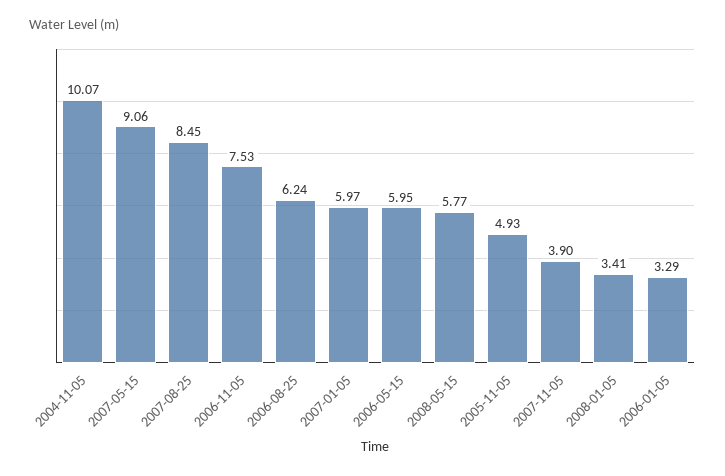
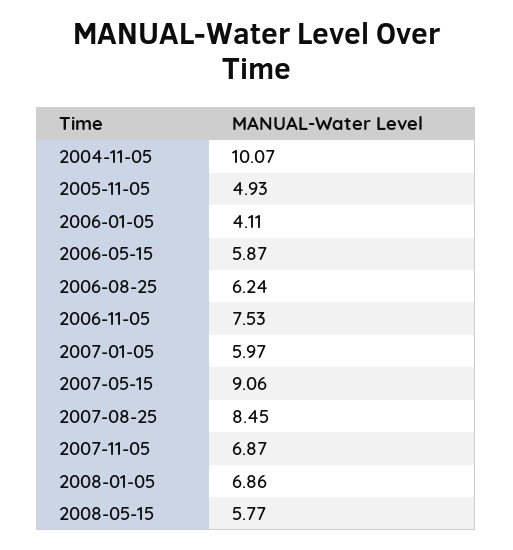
  {
    "2004-11-05": 10.07,
    "2007-05-15": 9.06,
    "2007-08-25": 8.45,
    "2006-11-05": 7.53,
    "2006-08-25": 6.24,
    "2007-01-05": 5.97,
-   "2006-05-15": 5.95,
+   "2006-05-15": 5.87,
    "2008-05-15": 5.77,
    "2005-11-05": 4.93,
-   "2007-11-05": 3.9,
+   "2007-11-05": 6.87,
-   "2008-01-05": 3.41,
+   "2008-01-05": 6.86,
-   "2006-01-05": 3.29
+   "2006-01-05": 4.11
  }

